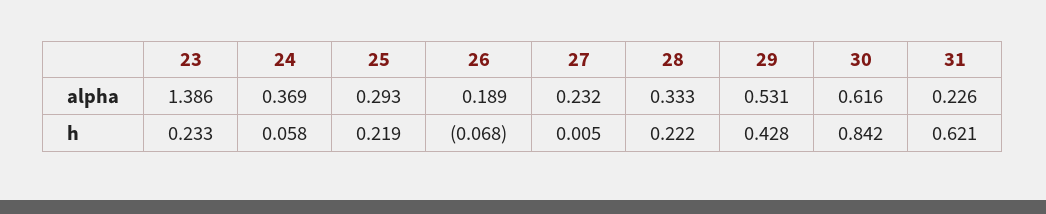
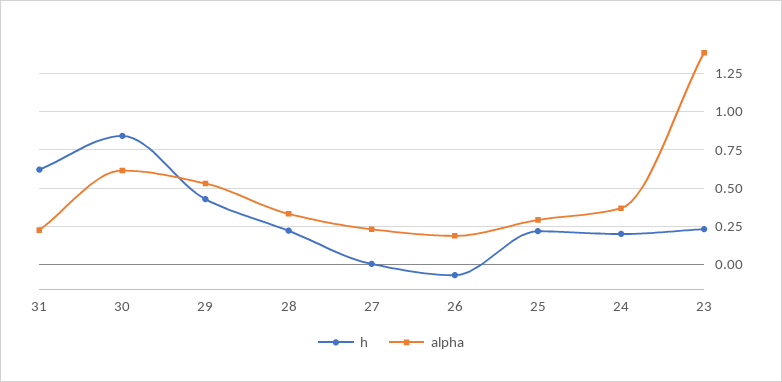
  {
    "alpha": {
      "23": 1.386,
      "24": 0.369,
      "25": 0.293,
      "26": 0.189,
      "27": 0.232,
      "28": 0.333,
      "29": 0.531,
      "30": 0.616,
      "31": 0.226
    },
    "h": {
      "23": 0.233,
-     "24": 0.058,
+     "24": 0.2,
      "25": 0.219,
      "26": -0.068,
      "27": 0.005,
      "28": 0.222,
      "29": 0.428,
      "30": 0.842,
      "31": 0.621
    }
  }

